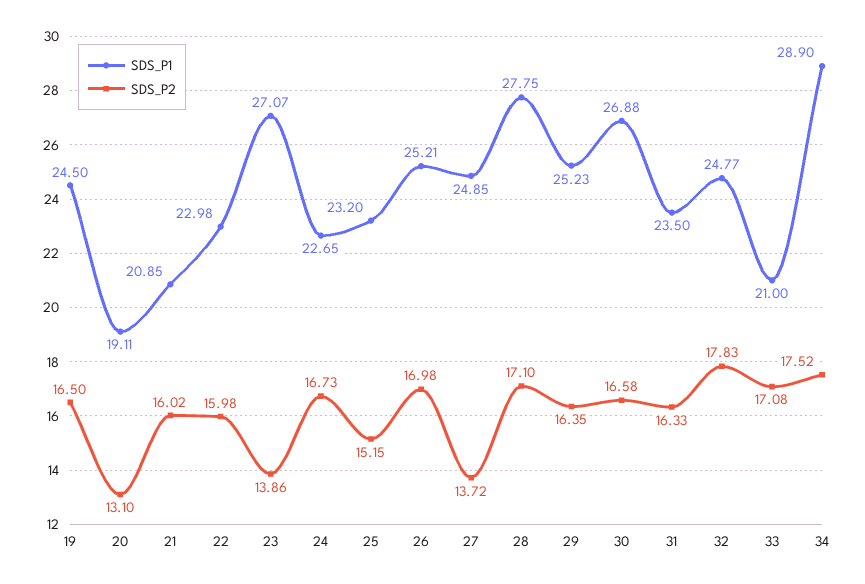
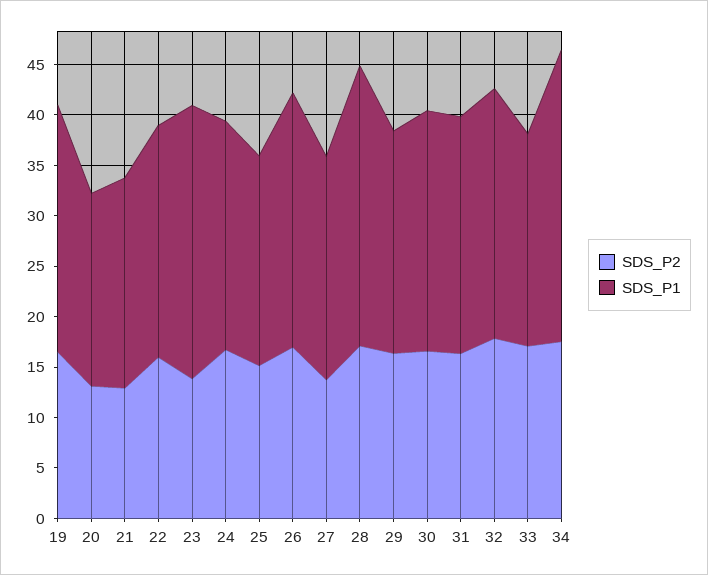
  {
    "SDS_P1": {
      "19": 24.5,
      "20": 19.11,
      "21": 20.85,
      "22": 22.98,
      "23": 27.07,
      "24": 22.65,
-     "25": 23.2,
+     "25": 21,
      "26": 25.21,
-     "27": 24.85,
+     "27": 22,
      "28": 27.75,
-     "29": 25.23,
+     "29": 22,
-     "30": 26.88,
+     "30": 24,
      "31": 23.5,
      "32": 24.77,
      "33": 21,
      "34": 28.9
    },
    "SDS_P2": {
      "19": 16.5,
      "20": 13.1,
-     "21": 16.02,
+     "21": 13,
      "22": 15.98,
      "23": 13.86,
      "24": 16.73,
      "25": 15.15,
      "26": 16.98,
      "27": 13.72,
      "28": 17.1,
      "29": 16.35,
      "30": 16.58,
      "31": 16.33,
      "32": 17.83,
      "33": 17.08,
      "34": 17.52
    }
  }

